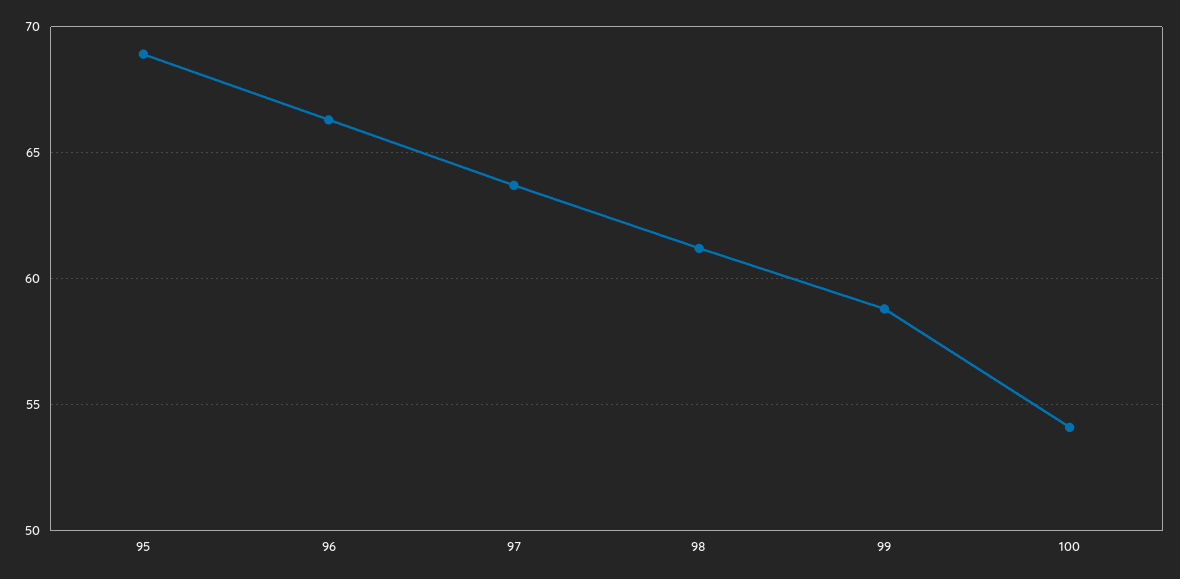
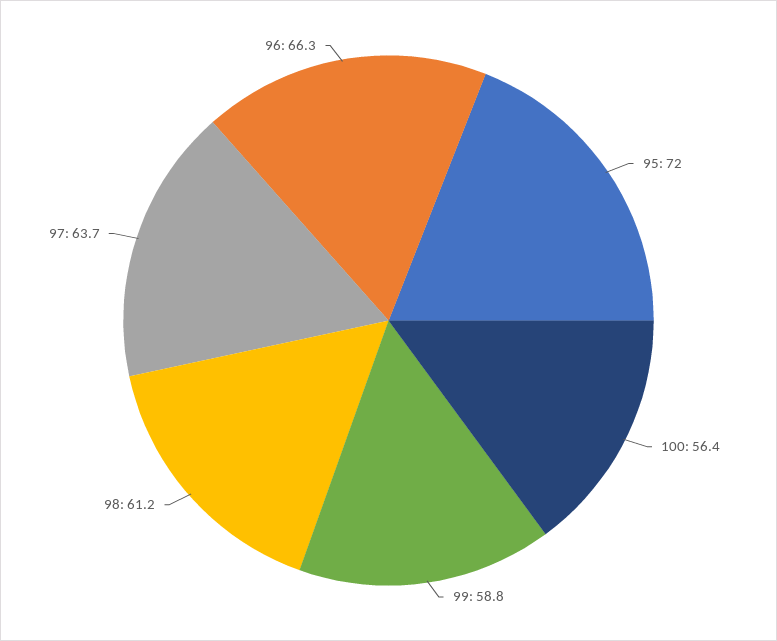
  {
-   "95": 69,
+   "95": 72,
    "96": 66.3,
    "97": 63.7,
    "98": 61.2,
    "99": 58.8,
-   "100": 54
+   "100": 56.4
  }

